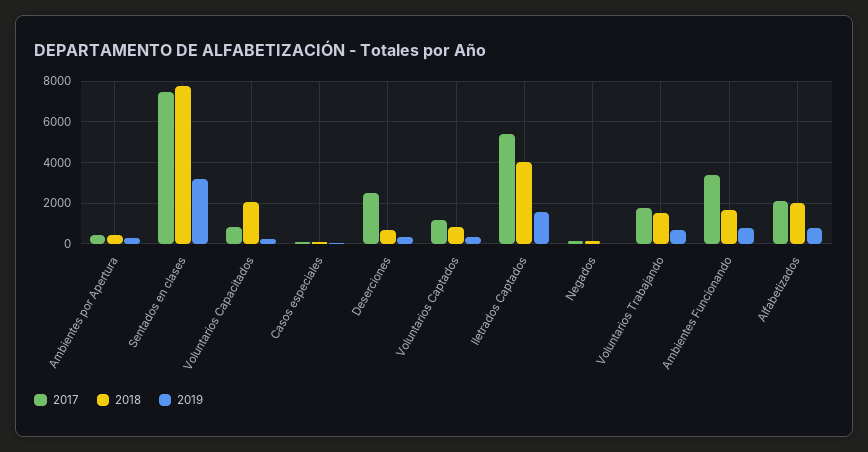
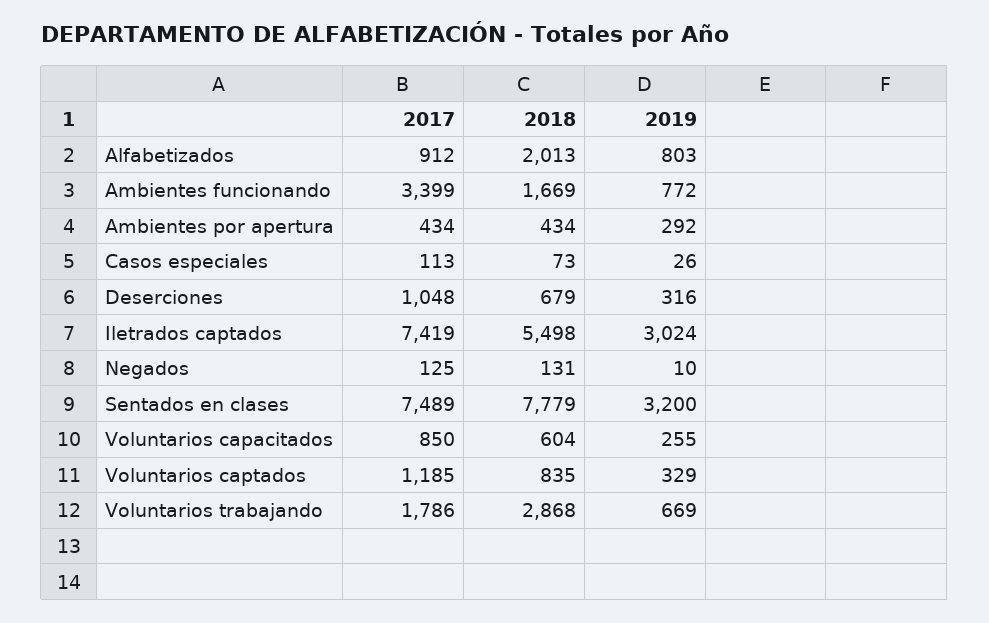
  {
    "2017": {
      "Ambientes por Apertura": 434,
      "Sentados en clases": 7489,
      "Voluntarios Capacitados": 850,
      "Casos especiales": 113,
-     "Deserciones": 2500,
+     "Deserciones": 1048,
      "Voluntarios Captados": 1185,
-     "Iletrados Captados": 5500,
+     "Iletrados Captados": 7419,
      "Negados": 125,
      "Voluntarios Trabajando": 1786,
      "Ambientes Funcionando": 3399,
-     "Alfabetizados": 2000
+     "Alfabetizados": 912
    },
    "2018": {
      "Ambientes por Apertura": 434,
      "Sentados en clases": 7779,
-     "Voluntarios Capacitados": 2000,
+     "Voluntarios Capacitados": 604,
      "Casos especiales": 73,
      "Deserciones": 679,
      "Voluntarios Captados": 835,
-     "Iletrados Captados": 4000,
+     "Iletrados Captados": 5498,
      "Negados": 131,
-     "Voluntarios Trabajando": 1500,
+     "Voluntarios Trabajando": 2868,
      "Ambientes Funcionando": 1669,
      "Alfabetizados": 2013
    },
    "2019": {
      "Ambientes por Apertura": 292,
      "Sentados en clases": 3200,
      "Voluntarios Capacitados": 255,
      "Casos especiales": 26,
      "Deserciones": 316,
      "Voluntarios Captados": 329,
-     "Iletrados Captados": 1500,
+     "Iletrados Captados": 3024,
      "Negados": 10,
      "Voluntarios Trabajando": 669,
      "Ambientes Funcionando": 772,
      "Alfabetizados": 803
    }
  }

